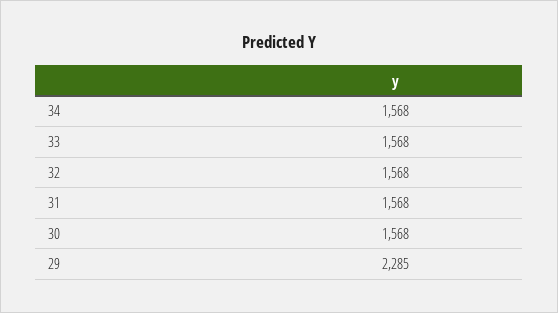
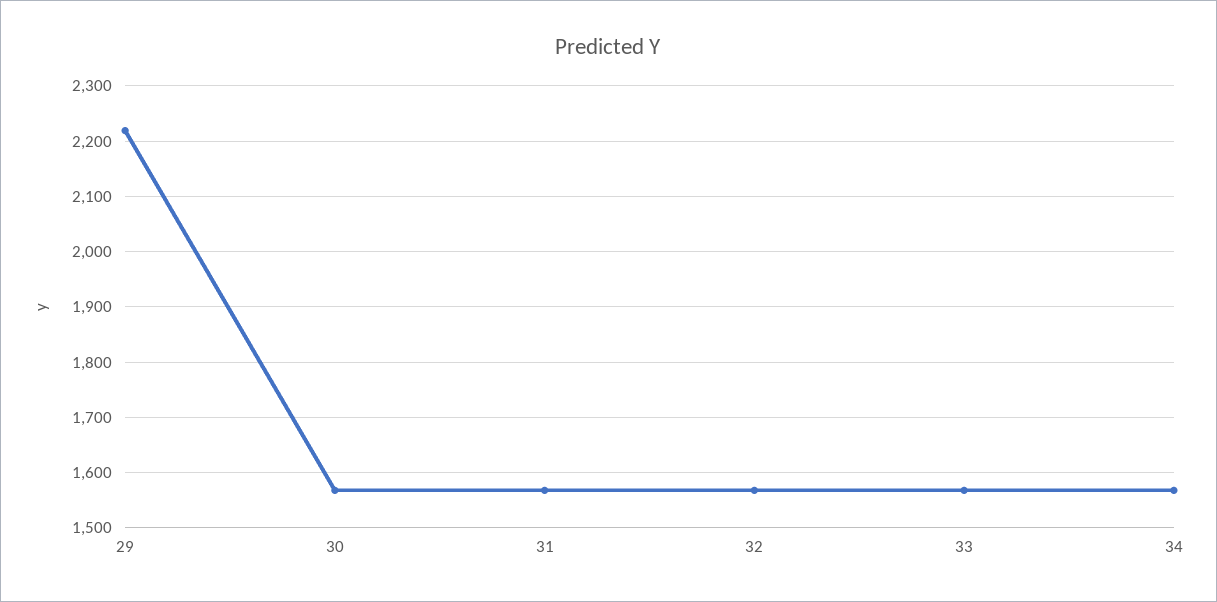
  {
    "34": 1568,
    "33": 1568,
    "32": 1568,
    "31": 1568,
    "30": 1568,
-   "29": 2285
+   "29": 2220
  }

